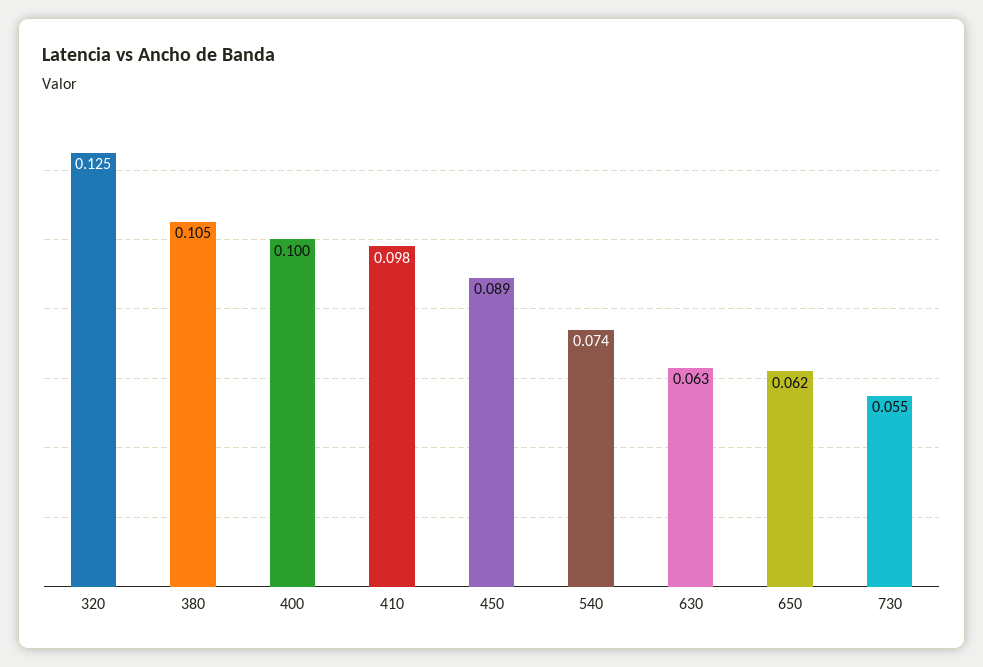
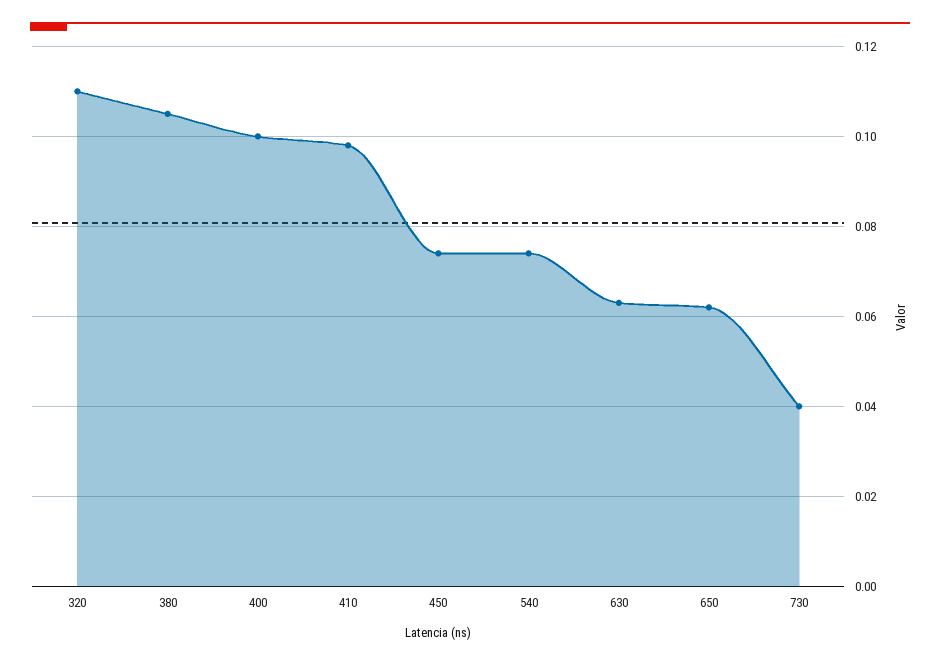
  {
-   "320": 0.125,
+   "320": 0.11,
    "380": 0.105,
    "400": 0.1,
    "410": 0.098,
-   "450": 0.089,
+   "450": 0.075,
    "540": 0.074,
    "630": 0.063,
    "650": 0.062,
-   "730": 0.055
+   "730": 0.04
  }

